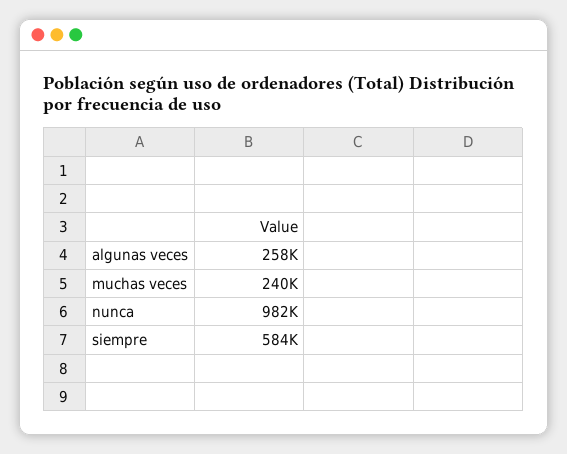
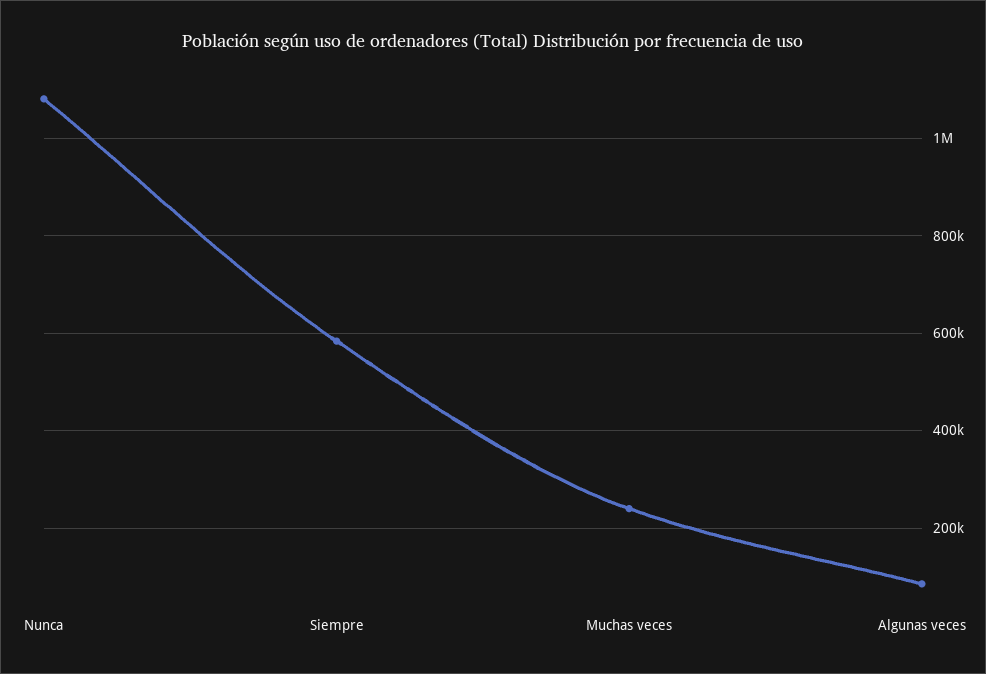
  {
-   "algunas veces": 258000,
+   "algunas veces": 80000,
    "muchas veces": 240000,
-   "nunca": 982000,
+   "nunca": 1080000,
    "siempre": 584000
  }

